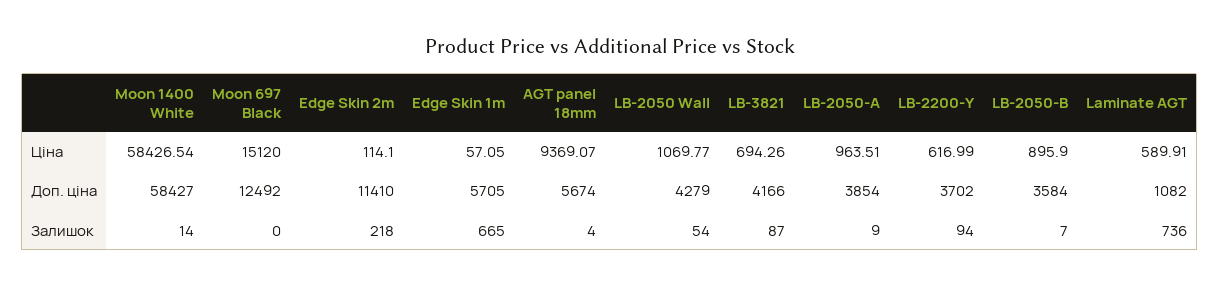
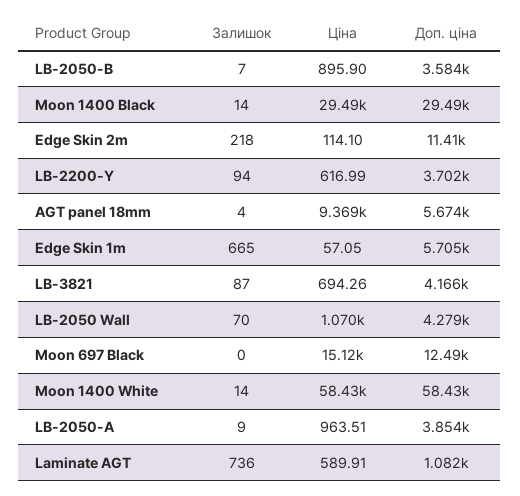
  {
    "Moon 1400 White": {
      "Ціна": 58426.54,
      "Доп. ціна": 58427,
      "Залишок": 14
    },
    "Moon 697 Black": {
      "Ціна": 15120,
      "Доп. ціна": 12492,
      "Залишок": 0
    },
    "Edge Skin 2m": {
      "Ціна": 114.1,
      "Доп. ціна": 11410,
      "Залишок": 218
    },
    "Edge Skin 1m": {
      "Ціна": 57.05,
      "Доп. ціна": 5705,
      "Залишок": 665
    },
    "AGT panel 18mm": {
      "Ціна": 9369.07,
      "Доп. ціна": 5674,
      "Залишок": 4
    },
    "LB-2050 Wall": {
      "Ціна": 1069.77,
      "Доп. ціна": 4279,
-     "Залишок": 54
+     "Залишок": 70
    },
    "LB-3821": {
      "Ціна": 694.26,
      "Доп. ціна": 4166,
      "Залишок": 87
    },
    "LB-2050-A": {
      "Ціна": 963.51,
      "Доп. ціна": 3854,
      "Залишок": 9
    },
    "LB-2200-Y": {
      "Ціна": 616.99,
      "Доп. ціна": 3702,
      "Залишок": 94
    },
    "LB-2050-B": {
      "Ціна": 895.9,
      "Доп. ціна": 3584,
      "Залишок": 7
    },
    "Laminate AGT": {
      "Ціна": 589.91,
      "Доп. ціна": 1082,
      "Залишок": 736
-   }
+   },
+   "Moon 1400 Black": {
+     "Залишок": 14,
+     "Ціна": 29490,
+     "Доп. ціна": 29490
+   }
  }

